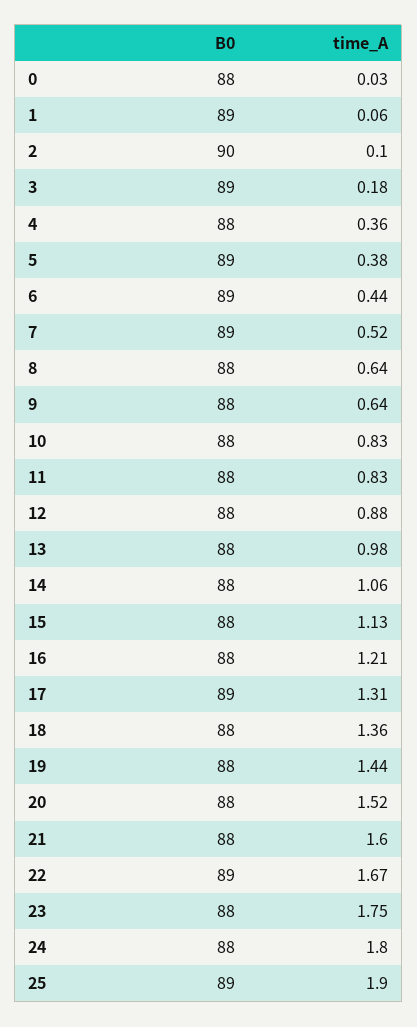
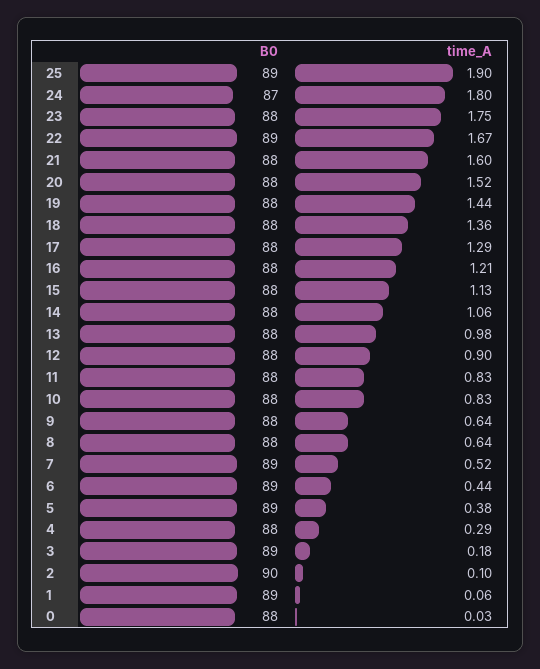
  {
    "B0": {
      "0": 88,
      "1": 89,
      "2": 90,
      "3": 89,
      "4": 88,
      "5": 89,
      "6": 89,
      "7": 89,
      "8": 88,
      "9": 88,
      "10": 88,
      "11": 88,
      "12": 88,
      "13": 88,
      "14": 88,
      "15": 88,
      "16": 88,
-     "17": 89,
+     "17": 88,
      "18": 88,
      "19": 88,
      "20": 88,
      "21": 88,
      "22": 89,
      "23": 88,
-     "24": 88,
+     "24": 87,
      "25": 89
    },
    "time_A": {
      "0": 0.03,
      "1": 0.06,
      "2": 0.1,
      "3": 0.18,
-     "4": 0.36,
+     "4": 0.29,
      "5": 0.38,
      "6": 0.44,
      "7": 0.52,
      "8": 0.64,
      "9": 0.64,
      "10": 0.83,
      "11": 0.83,
-     "12": 0.88,
+     "12": 0.9,
      "13": 0.98,
      "14": 1.06,
      "15": 1.13,
      "16": 1.21,
-     "17": 1.31,
+     "17": 1.29,
      "18": 1.36,
      "19": 1.44,
      "20": 1.52,
      "21": 1.6,
      "22": 1.67,
      "23": 1.75,
      "24": 1.8,
      "25": 1.9
    }
  }

